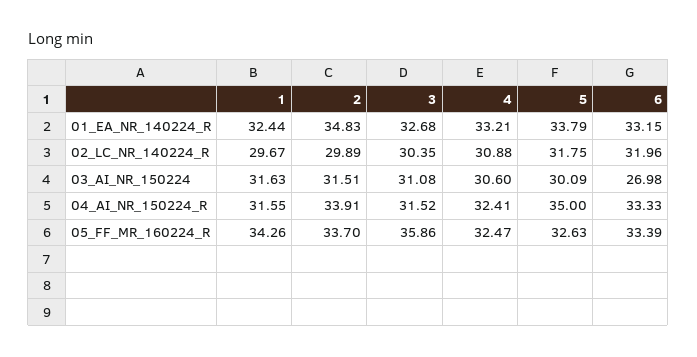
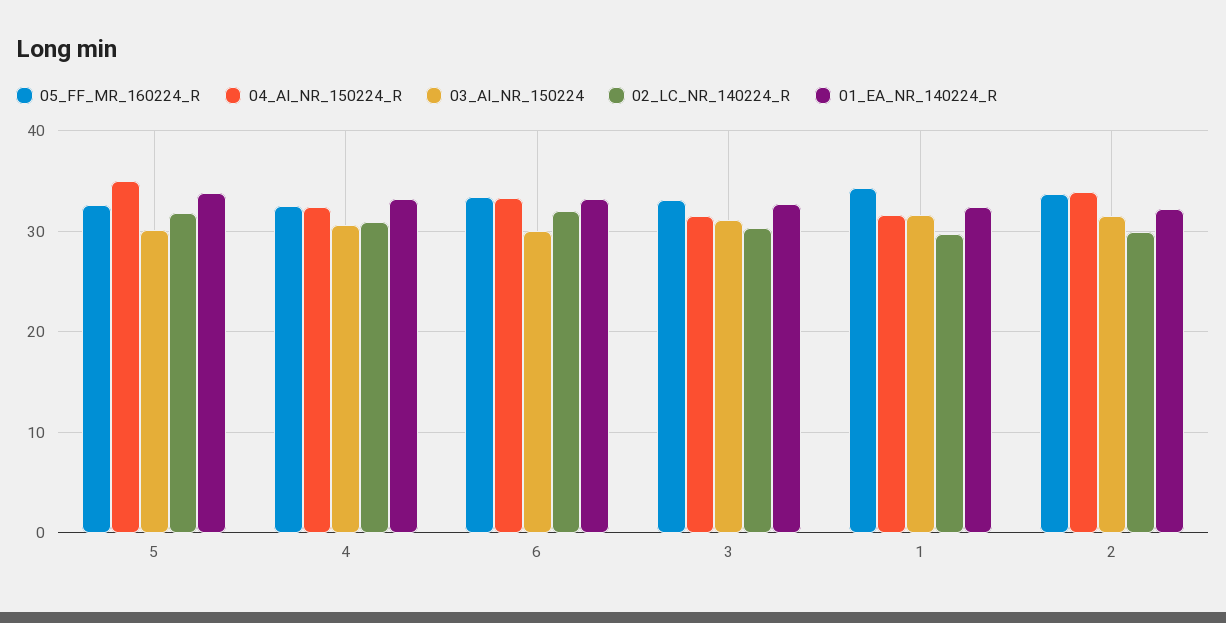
  {
    "01_EA_NR_140224_R": {
      "1": 32.44,
-     "2": 34.83,
+     "2": 32,
      "3": 32.68,
      "4": 33.21,
      "5": 33.79,
      "6": 33.15
    },
    "02_LC_NR_140224_R": {
      "1": 29.67,
      "2": 29.89,
      "3": 30.35,
      "4": 30.88,
      "5": 31.75,
      "6": 31.96
    },
    "03_AI_NR_150224": {
      "1": 31.63,
      "2": 31.51,
      "3": 31.08,
      "4": 30.6,
      "5": 30.09,
-     "6": 26.98
+     "6": 30
    },
    "04_AI_NR_150224_R": {
      "1": 31.55,
      "2": 33.91,
      "3": 31.52,
      "4": 32.41,
      "5": 35,
      "6": 33.33
    },
    "05_FF_MR_160224_R": {
      "1": 34.26,
      "2": 33.7,
-     "3": 35.86,
+     "3": 33,
      "4": 32.47,
      "5": 32.63,
      "6": 33.39
    }
  }

